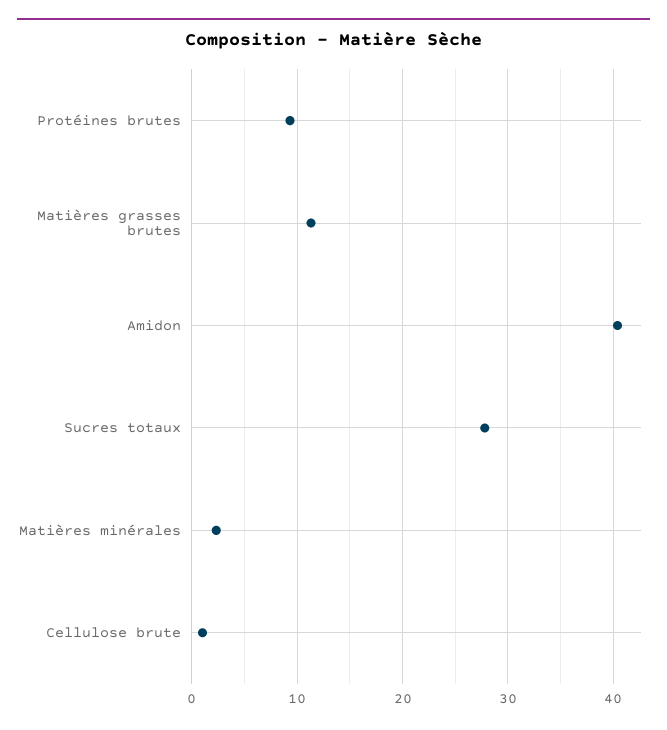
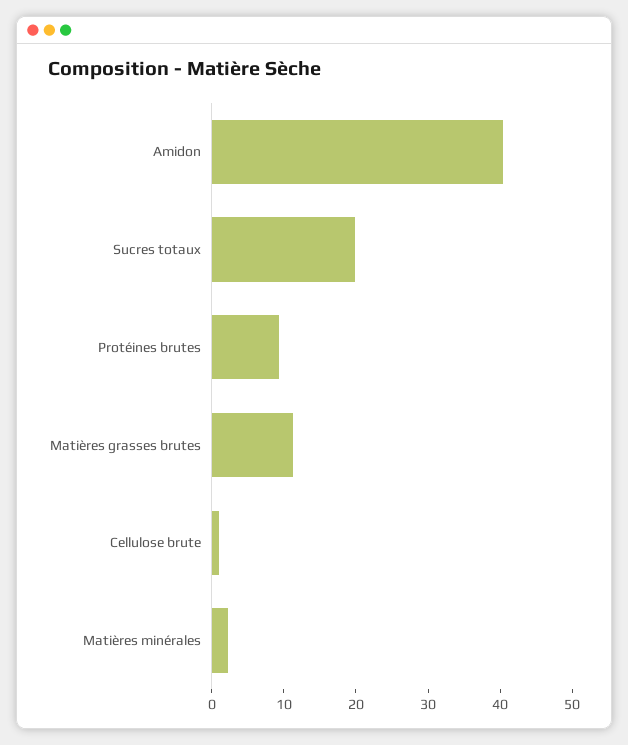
  {
    "Protéines brutes": 9,
    "Matières grasses brutes": 11,
    "Amidon": 40,
-   "Sucres totaux": 28,
+   "Sucres totaux": 20,
    "Matières minérales": 2,
    "Cellulose brute": 1
  }

